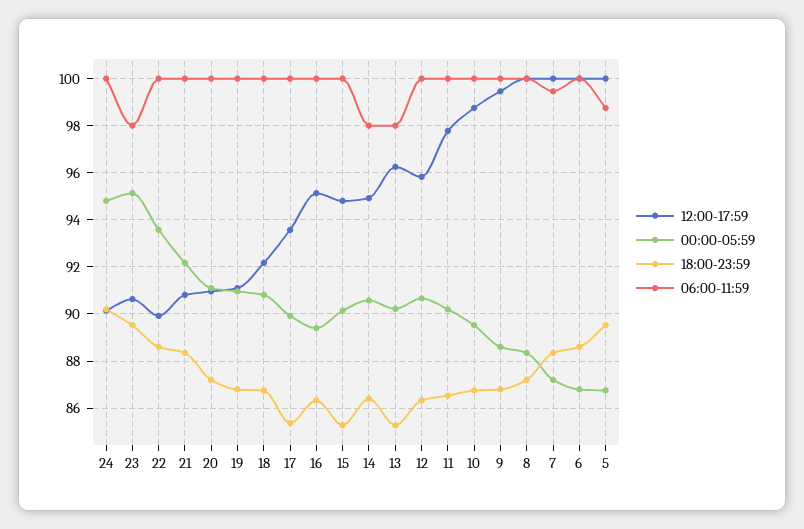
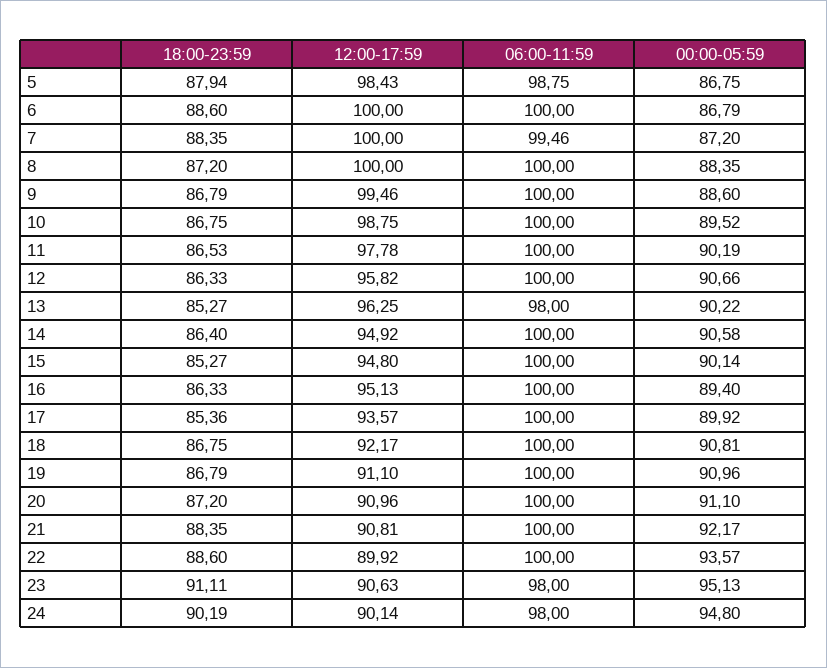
  {
    "12:00-17:59": {
      "24": 90.14,
      "23": 90.63,
      "22": 89.92,
      "21": 90.81,
      "20": 90.96,
      "19": 91.1,
      "18": 92.17,
      "17": 93.57,
      "16": 95.13,
      "15": 94.8,
      "14": 94.92,
      "13": 96.25,
      "12": 95.82,
      "11": 97.78,
      "10": 98.75,
      "9": 99.46,
      "8": 100,
      "7": 100,
      "6": 100,
-     "5": 100
+     "5": 98.43
    },
    "00:00-05:59": {
      "24": 94.8,
      "23": 95.13,
      "22": 93.57,
      "21": 92.17,
      "20": 91.1,
      "19": 90.96,
      "18": 90.81,
      "17": 89.92,
      "16": 89.4,
      "15": 90.14,
      "14": 90.58,
      "13": 90.22,
      "12": 90.66,
      "11": 90.19,
      "10": 89.52,
      "9": 88.6,
      "8": 88.35,
      "7": 87.2,
      "6": 86.79,
      "5": 86.75
    },
    "18:00-23:59": {
      "24": 90.19,
-     "23": 89.5,
+     "23": 91.11,
      "22": 88.6,
      "21": 88.35,
      "20": 87.2,
      "19": 86.79,
      "18": 86.75,
      "17": 85.36,
      "16": 86.33,
      "15": 85.27,
      "14": 86.4,
      "13": 85.27,
      "12": 86.33,
      "11": 86.53,
      "10": 86.75,
      "9": 86.79,
      "8": 87.2,
      "7": 88.35,
      "6": 88.6,
-     "5": 89.5
+     "5": 87.94
    },
    "06:00-11:59": {
-     "24": 100,
+     "24": 98,
      "23": 98,
      "22": 100,
      "21": 100,
      "20": 100,
      "19": 100,
      "18": 100,
      "17": 100,
      "16": 100,
      "15": 100,
-     "14": 98,
+     "14": 100,
      "13": 98,
      "12": 100,
      "11": 100,
      "10": 100,
      "9": 100,
      "8": 100,
      "7": 99.46,
      "6": 100,
      "5": 98.75
    }
  }

